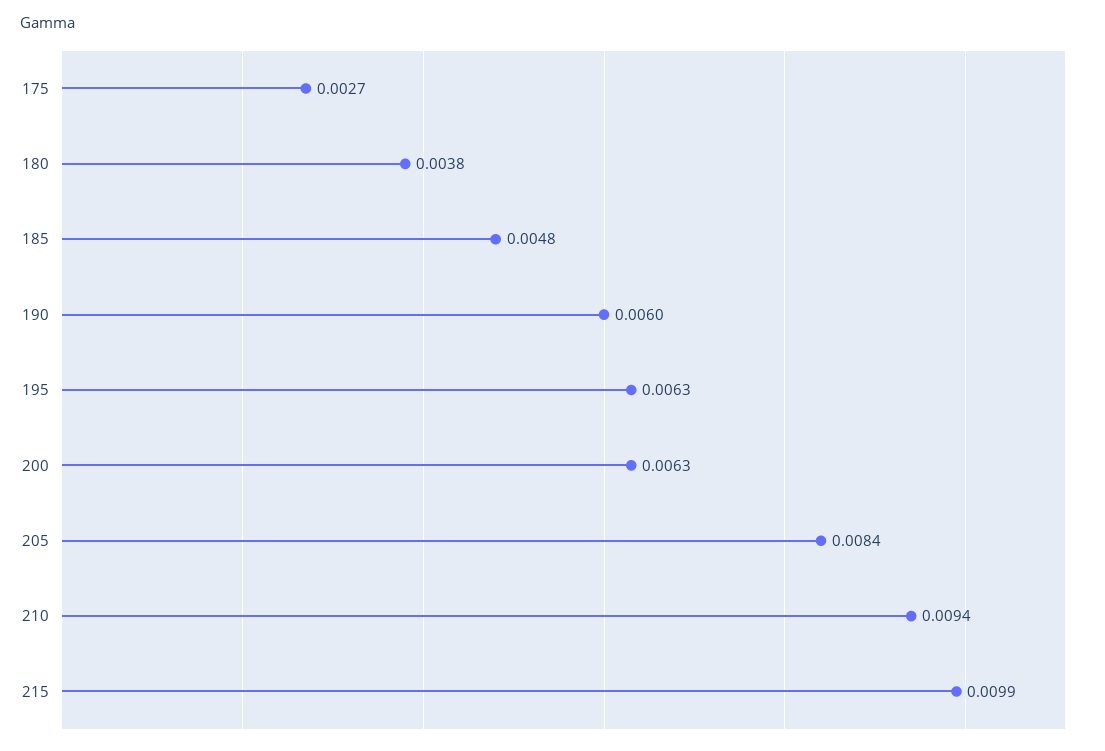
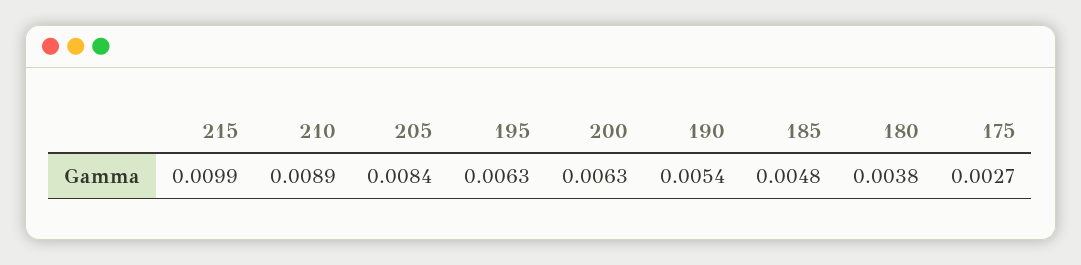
  {
    "175": 0.0027,
    "180": 0.0038,
    "185": 0.0048,
-   "190": 0.006,
+   "190": 0.0054,
    "195": 0.0063,
    "200": 0.0063,
    "205": 0.0084,
-   "210": 0.0094,
+   "210": 0.0089,
    "215": 0.0099
  }

